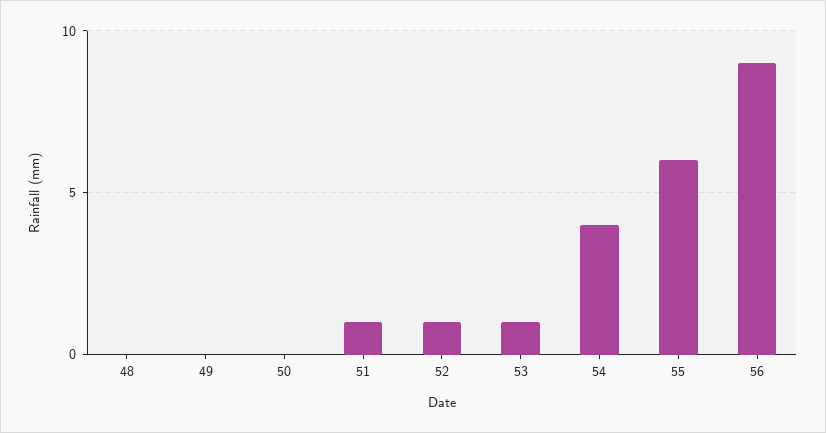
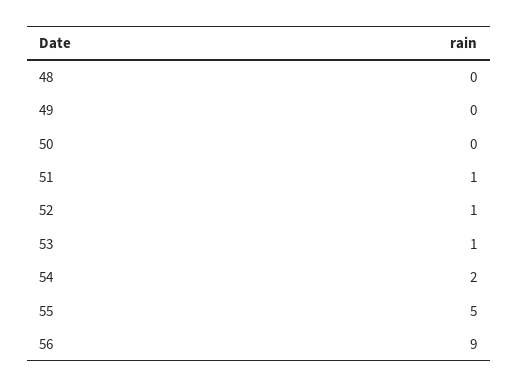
  {
    "48": 0,
    "49": 0,
    "50": 0,
    "51": 1,
    "52": 1,
    "53": 1,
-   "54": 4,
+   "54": 2,
-   "55": 6,
+   "55": 5,
    "56": 9
  }

